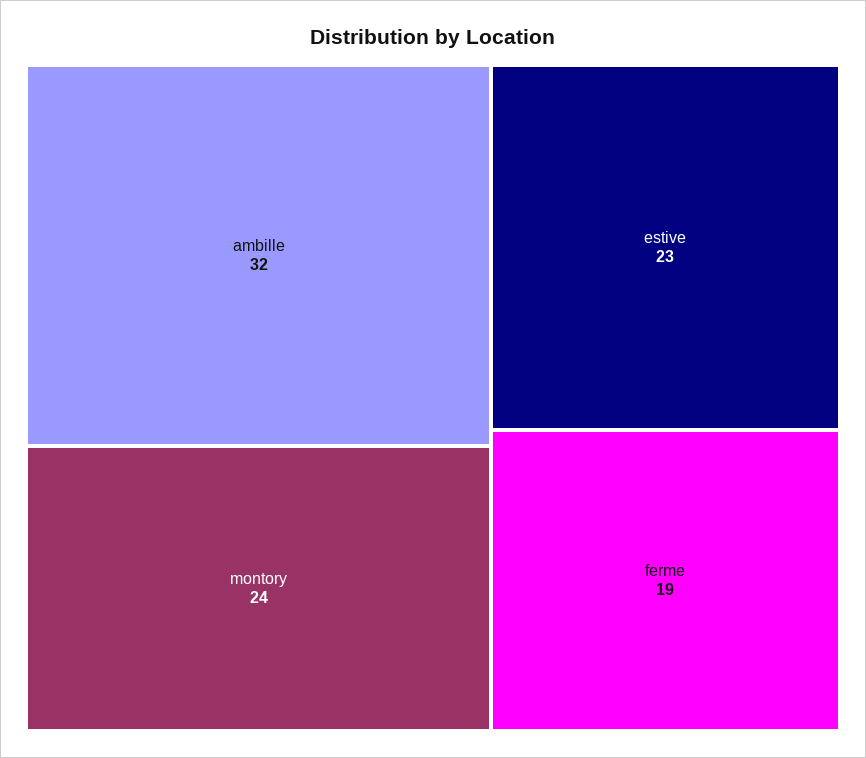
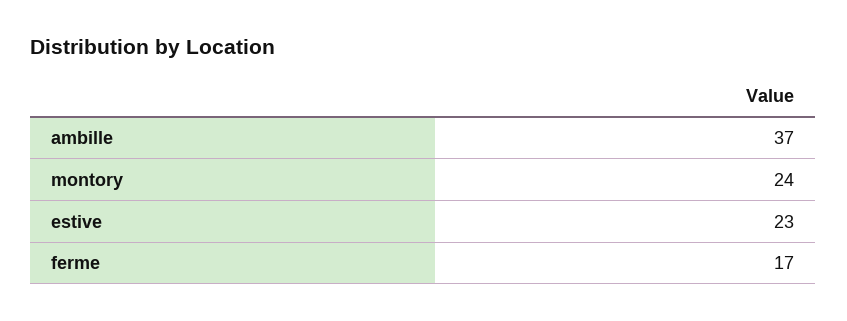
  {
-   "ambille": 32,
+   "ambille": 37,
    "montory": 24,
    "estive": 23,
-   "ferme": 19
+   "ferme": 17
  }

